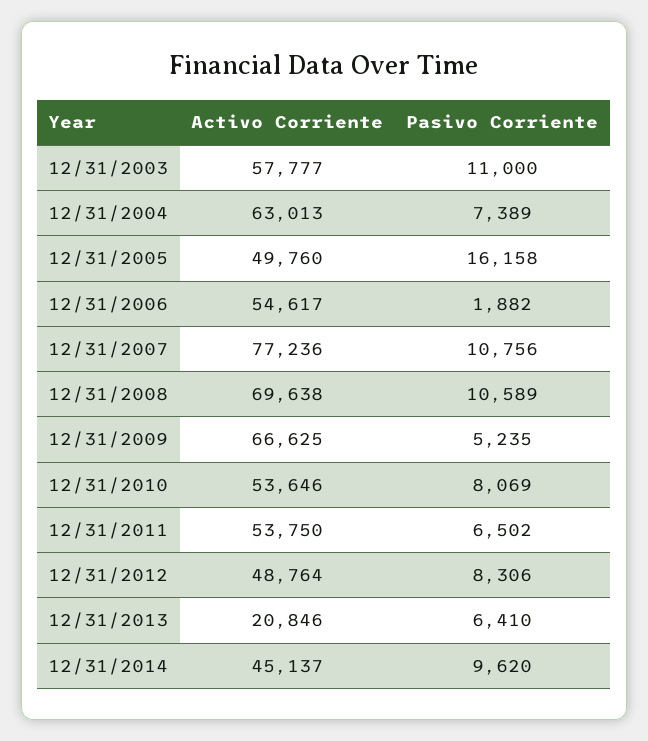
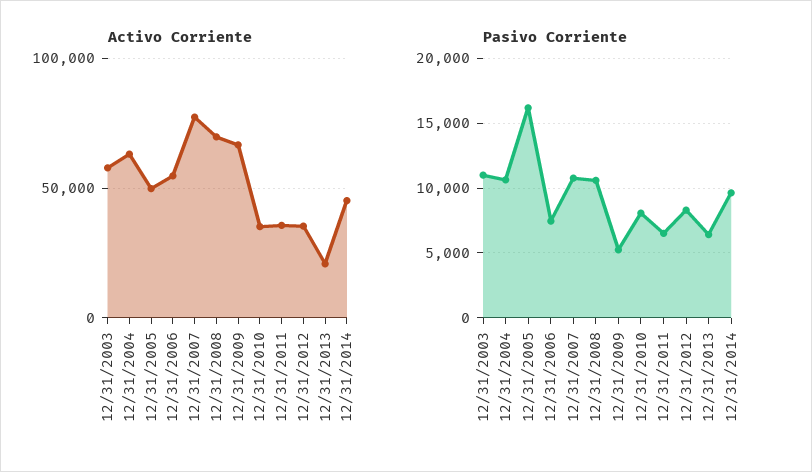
  {
    "Activo Corriente": {
      "12/31/2003": 57777,
      "12/31/2004": 63013,
      "12/31/2005": 49760,
      "12/31/2006": 54617,
      "12/31/2007": 77236,
      "12/31/2008": 69638,
      "12/31/2009": 66625,
-     "12/31/2010": 53646,
+     "12/31/2010": 35000,
-     "12/31/2011": 53750,
+     "12/31/2011": 35000,
-     "12/31/2012": 48764,
+     "12/31/2012": 35000,
      "12/31/2013": 20846,
      "12/31/2014": 45137
    },
    "Pasivo Corriente": {
      "12/31/2003": 11000,
-     "12/31/2004": 7389,
+     "12/31/2004": 10500,
      "12/31/2005": 16158,
-     "12/31/2006": 1882,
+     "12/31/2006": 7500,
      "12/31/2007": 10756,
      "12/31/2008": 10589,
      "12/31/2009": 5235,
      "12/31/2010": 8069,
      "12/31/2011": 6502,
      "12/31/2012": 8306,
      "12/31/2013": 6410,
      "12/31/2014": 9620
    }
  }

